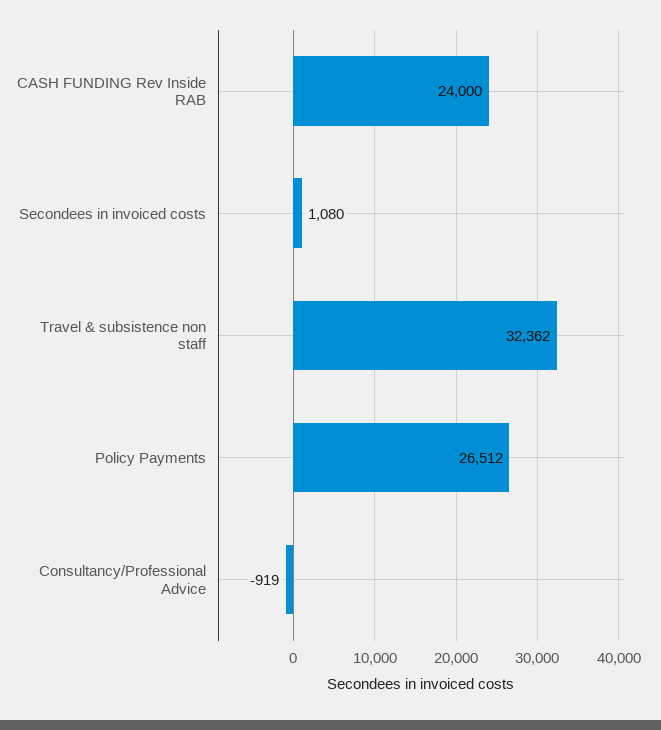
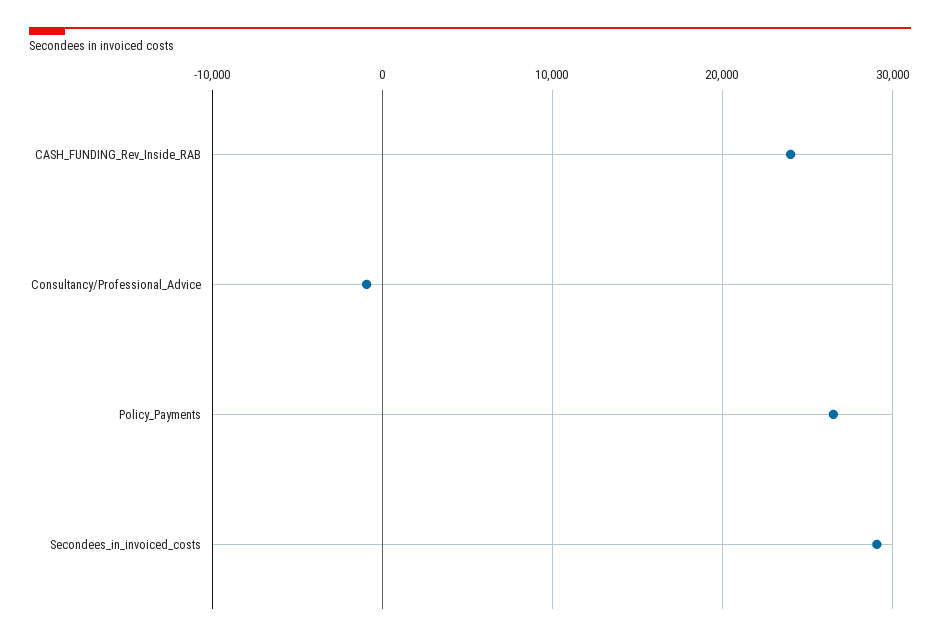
  {
    "CASH FUNDING Rev Inside RAB": 24000,
-   "Secondees in invoiced costs": 1080,
+   "Secondees in invoiced costs": 29000,
-   "Travel & subsistence non staff": 32362,
    "Policy Payments": 26512,
    "Consultancy/Professional Advice": -919
  }

